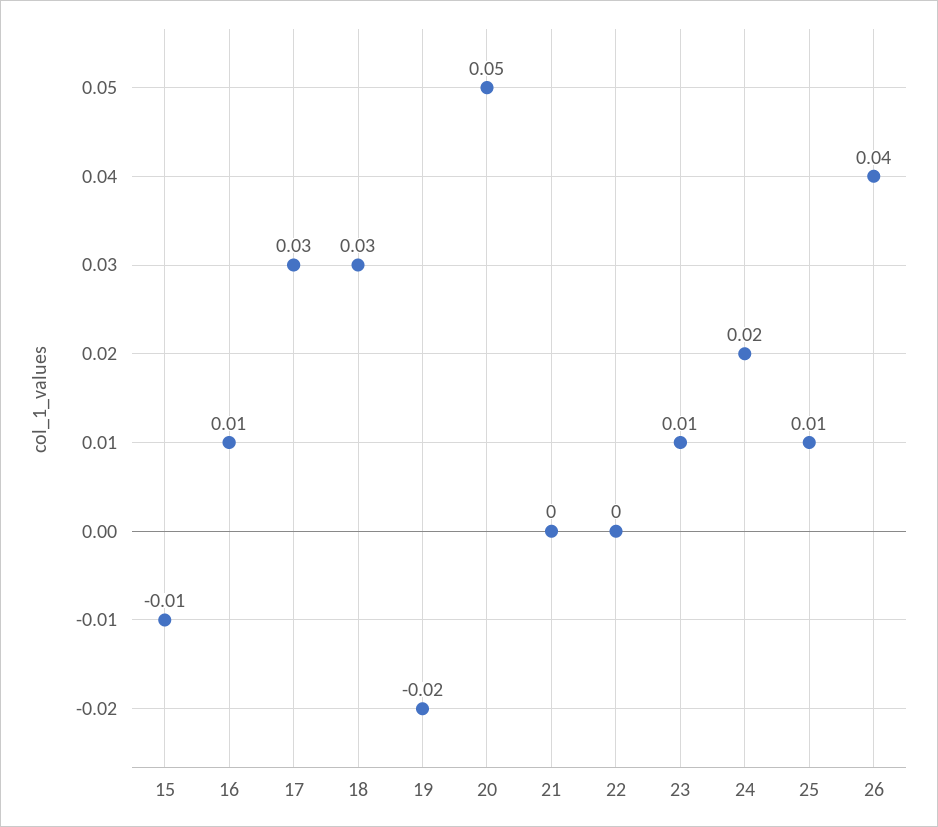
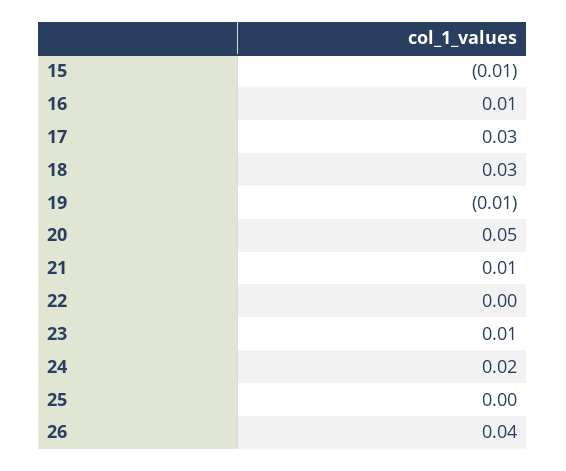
  {
    "15": -0.01,
    "16": 0.01,
    "17": 0.03,
    "18": 0.03,
-   "19": -0.02,
+   "19": -0.01,
    "20": 0.05,
-   "21": 0,
+   "21": 0.01,
    "22": 0,
    "23": 0.01,
    "24": 0.02,
-   "25": 0.01,
+   "25": 0,
    "26": 0.04
  }

